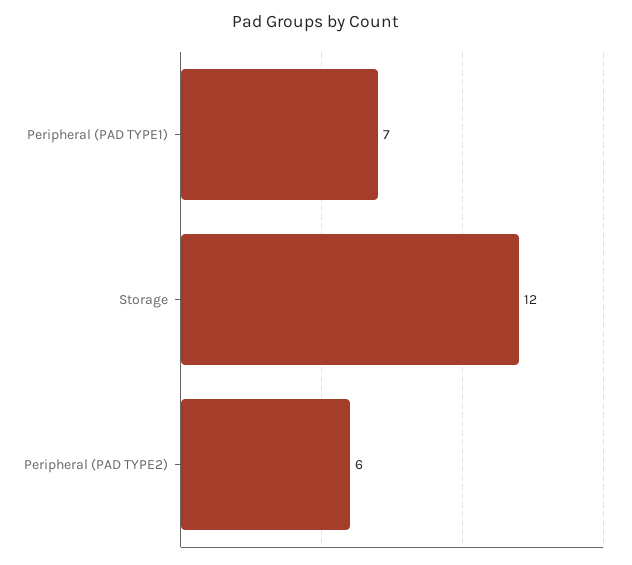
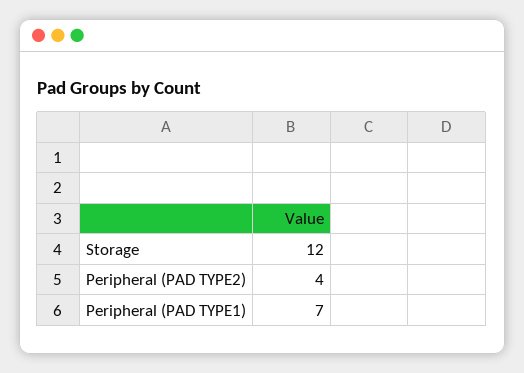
  {
    "Peripheral (PAD TYPE1)": 7,
    "Storage": 12,
-   "Peripheral (PAD TYPE2)": 6
+   "Peripheral (PAD TYPE2)": 4
  }

